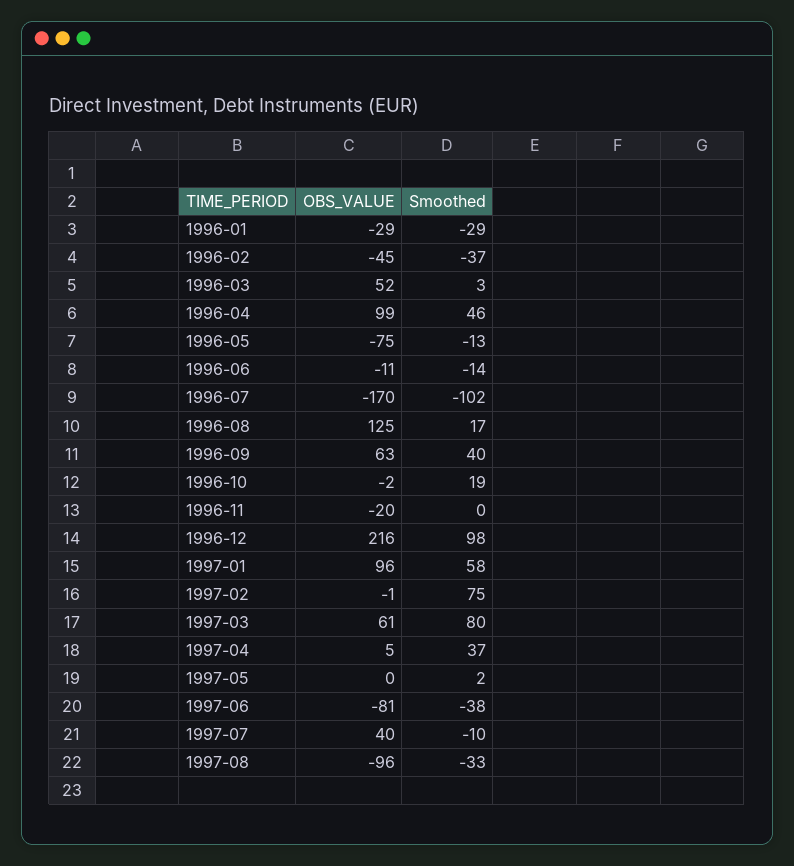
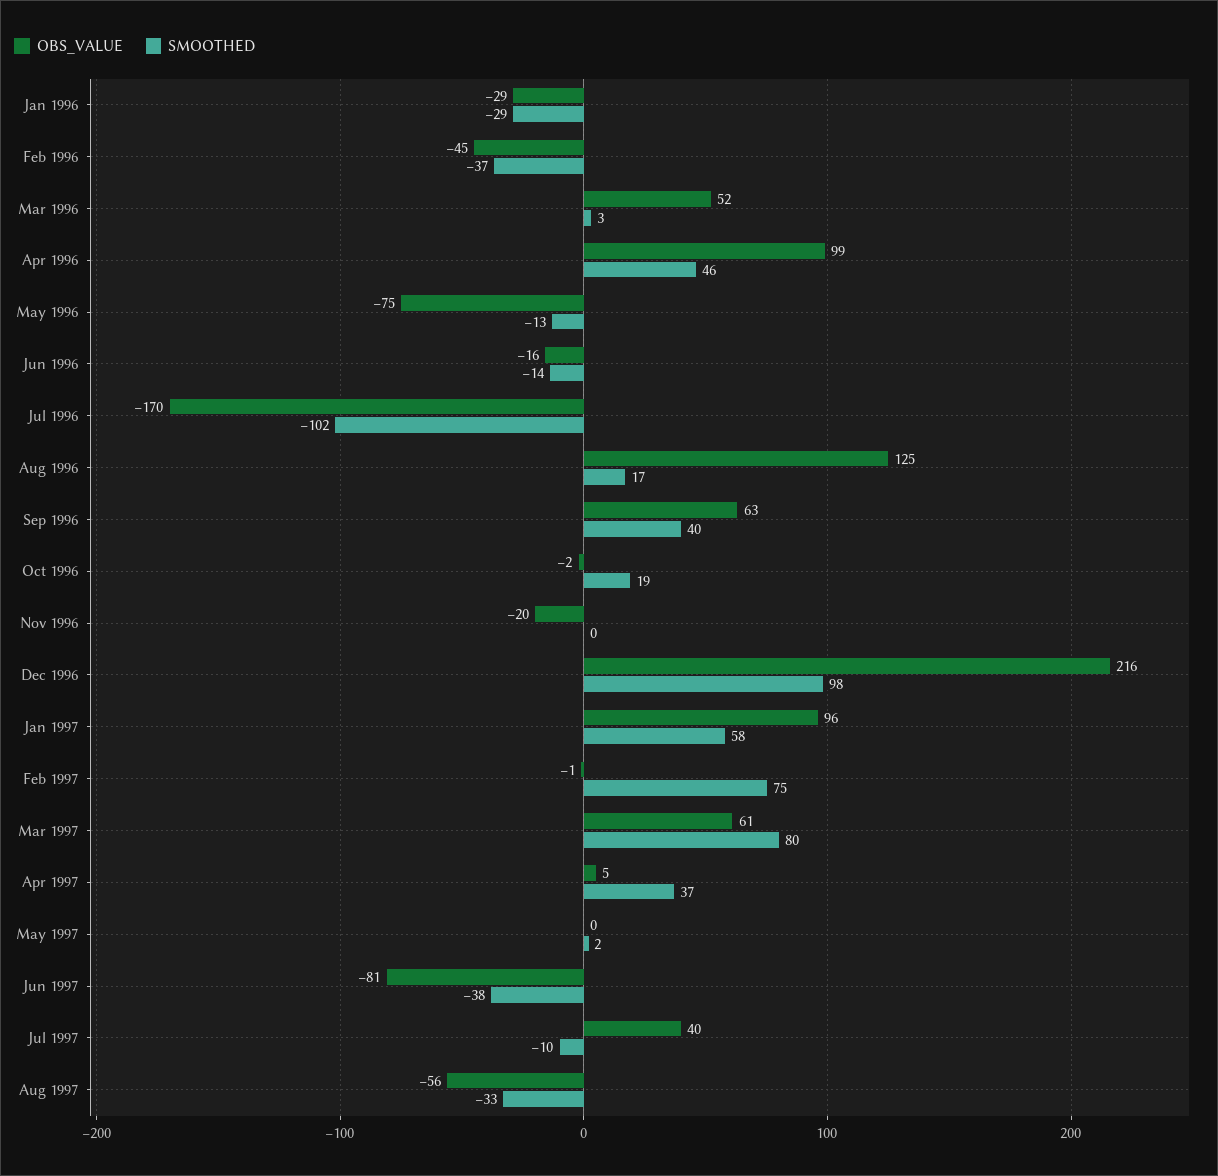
  {
    "OBS_VALUE": {
      "1996-01": -29,
      "1996-02": -45,
      "1996-03": 52,
      "1996-04": 99,
      "1996-05": -75,
-     "1996-06": -11,
+     "1996-06": -16,
      "1996-07": -170,
      "1996-08": 125,
      "1996-09": 63,
      "1996-10": -2,
      "1996-11": -20,
      "1996-12": 216,
      "1997-01": 96,
      "1997-02": -1,
      "1997-03": 61,
      "1997-04": 5,
      "1997-05": 0,
      "1997-06": -81,
      "1997-07": 40,
-     "1997-08": -96
+     "1997-08": -56
    },
    "Smoothed": {
      "1996-01": -29,
      "1996-02": -37,
      "1996-03": 3,
      "1996-04": 46,
      "1996-05": -13,
      "1996-06": -14,
      "1996-07": -102,
      "1996-08": 17,
      "1996-09": 40,
      "1996-10": 19,
      "1996-11": 0,
      "1996-12": 98,
      "1997-01": 58,
      "1997-02": 75,
      "1997-03": 80,
      "1997-04": 37,
      "1997-05": 2,
      "1997-06": -38,
      "1997-07": -10,
      "1997-08": -33
    }
  }

